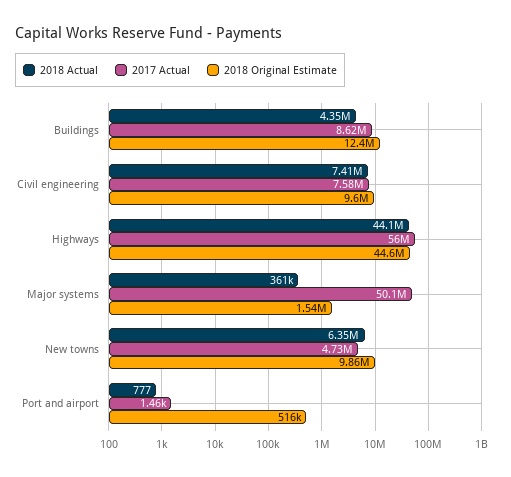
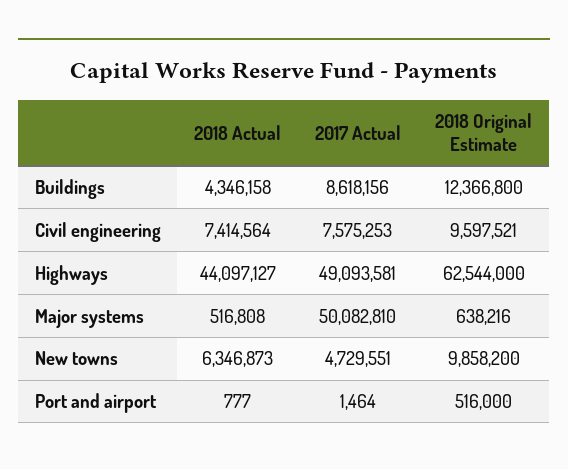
  {
    "2018 Actual": {
      "Buildings": 4346158,
      "Civil engineering": 7414564,
      "Highways": 44097127,
-     "Major systems": 361000,
+     "Major systems": 516808,
      "New towns": 6346873,
      "Port and airport": 777
    },
    "2017 Actual": {
      "Buildings": 8618156,
      "Civil engineering": 7575253,
-     "Highways": 56000000,
+     "Highways": 49093581,
      "Major systems": 50082810,
      "New towns": 4729551,
      "Port and airport": 1464
    },
    "2018 Original Estimate": {
      "Buildings": 12366800,
      "Civil engineering": 9597521,
-     "Highways": 44600000,
+     "Highways": 62544000,
-     "Major systems": 1540000,
+     "Major systems": 638216,
      "New towns": 9858200,
      "Port and airport": 516000
    }
  }

